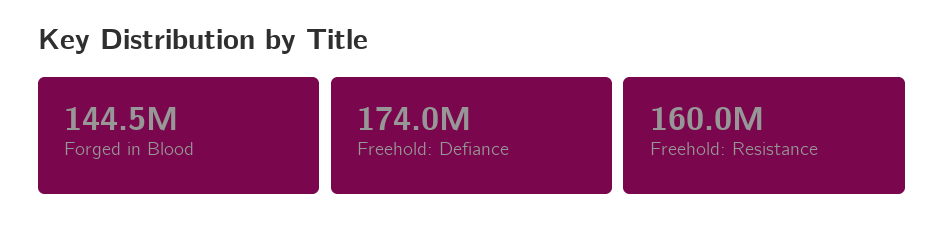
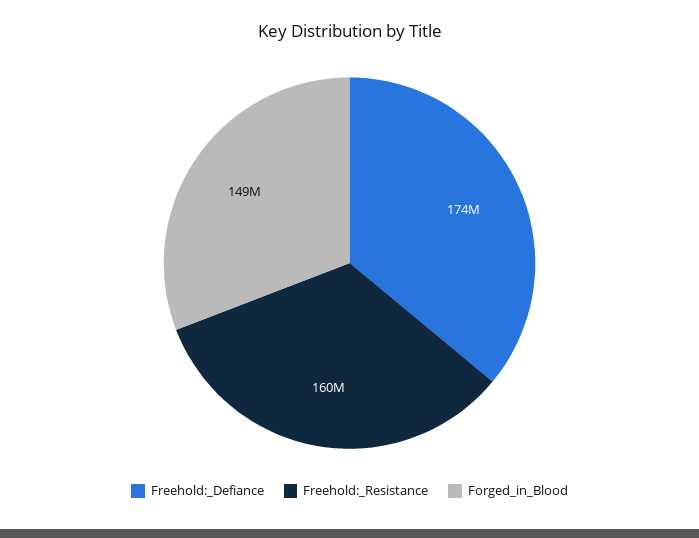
  {
-   "Forged in Blood": 144500000,
+   "Forged in Blood": 149000000,
    "Freehold: Defiance": 174000000,
    "Freehold: Resistance": 160000000
  }

